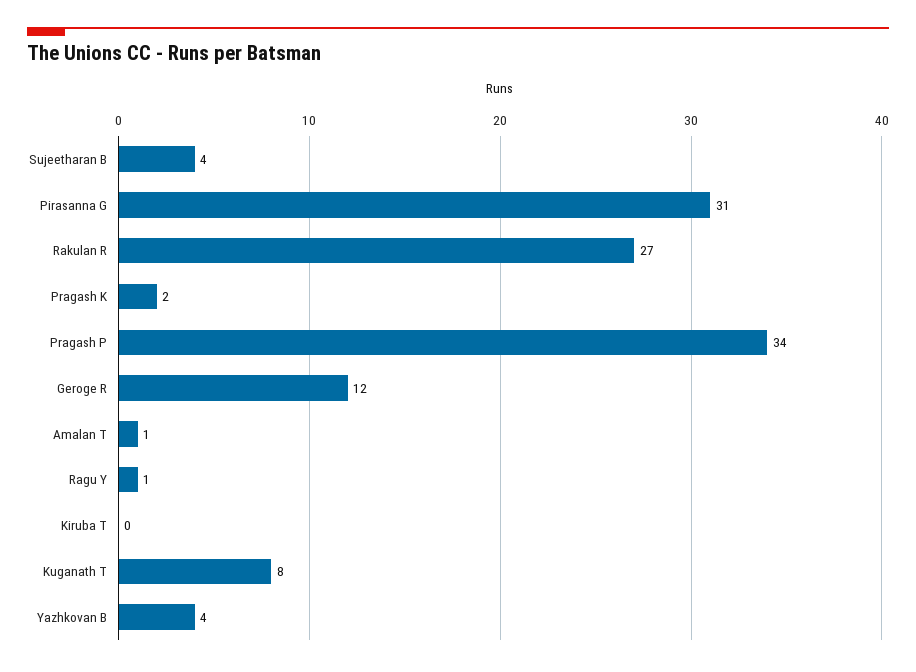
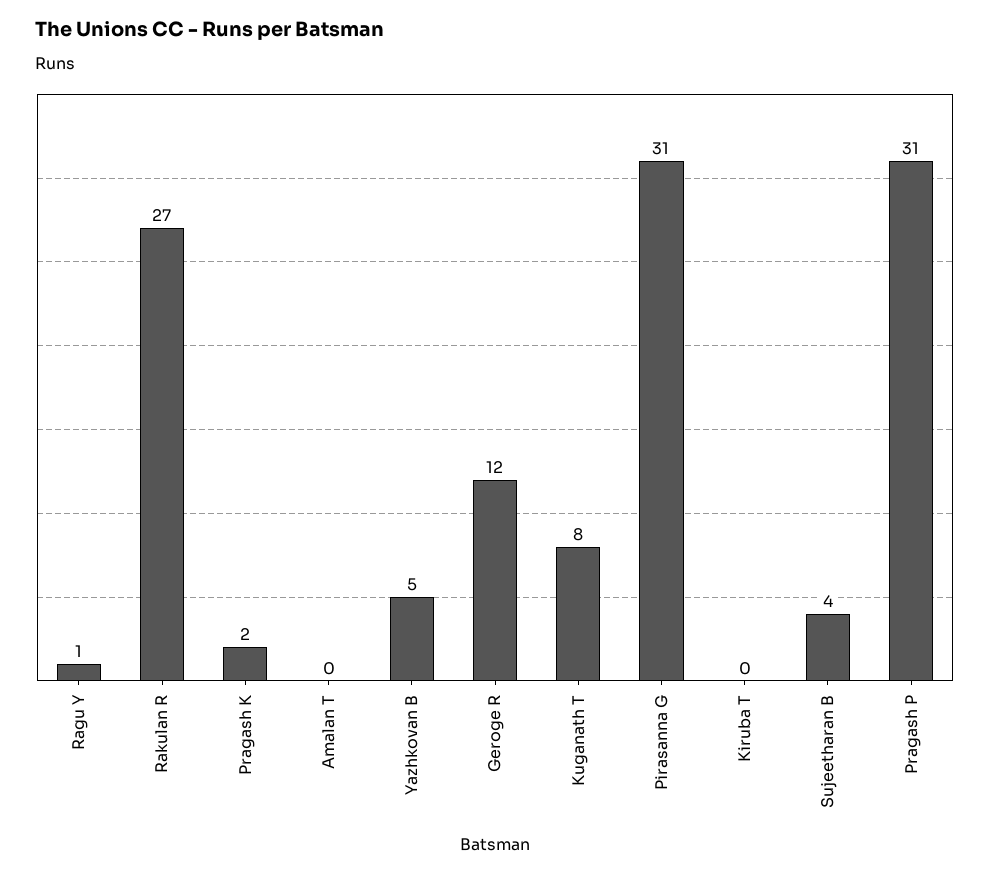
  {
    "Sujeetharan B": 4,
    "Pirasanna G": 31,
    "Rakulan R": 27,
    "Pragash K": 2,
-   "Pragash P": 34,
+   "Pragash P": 31,
    "Geroge R": 12,
-   "Amalan T": 1,
+   "Amalan T": 0,
    "Ragu Y": 1,
    "Kiruba T": 0,
    "Kuganath T": 8,
-   "Yazhkovan B": 4
+   "Yazhkovan B": 5
  }

